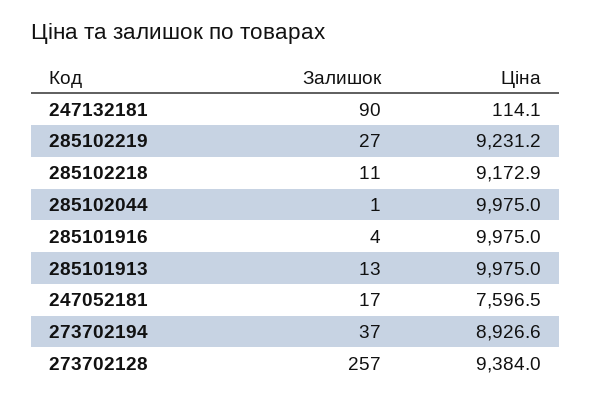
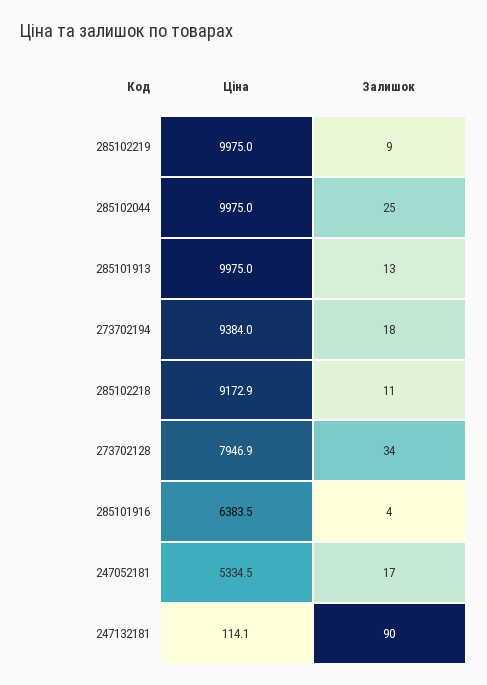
  {
    "Залишок": {
      "247132181": 90,
-     "285102219": 27,
+     "285102219": 9,
      "285102218": 11,
-     "285102044": 1,
+     "285102044": 25,
      "285101916": 4,
      "285101913": 13,
      "247052181": 17,
-     "273702194": 37,
+     "273702194": 18,
-     "273702128": 257
+     "273702128": 34
    },
    "Ціна": {
      "247132181": 114.1,
-     "285102219": 9231.2,
+     "285102219": 9975,
      "285102218": 9172.9,
      "285102044": 9975,
-     "285101916": 9975,
+     "285101916": 6383.5,
      "285101913": 9975,
-     "247052181": 7596.5,
+     "247052181": 5334.5,
-     "273702194": 8926.6,
+     "273702194": 9384,
-     "273702128": 9384
+     "273702128": 7946.9
    }
  }

